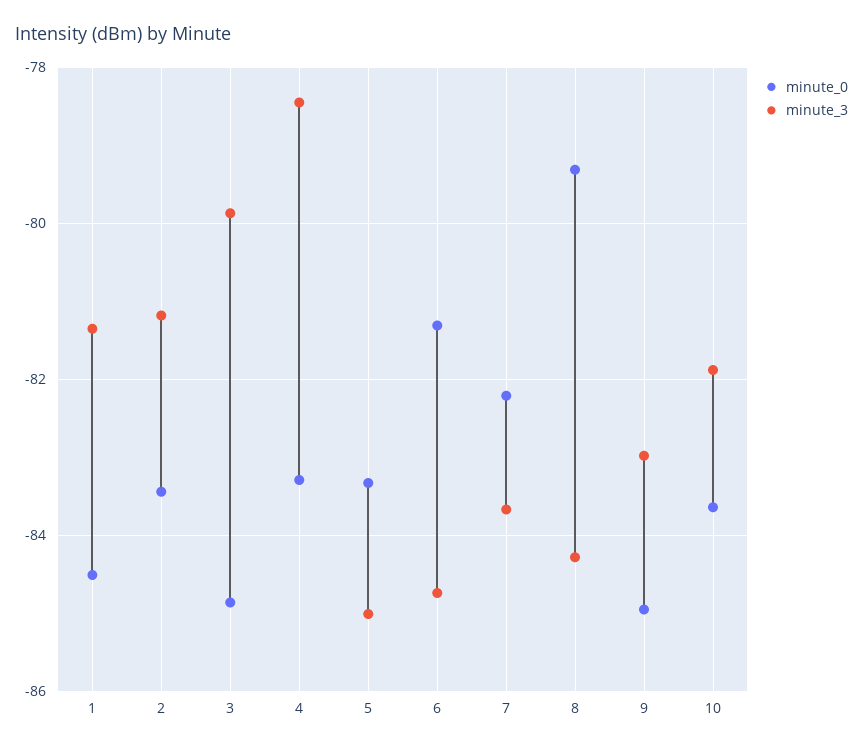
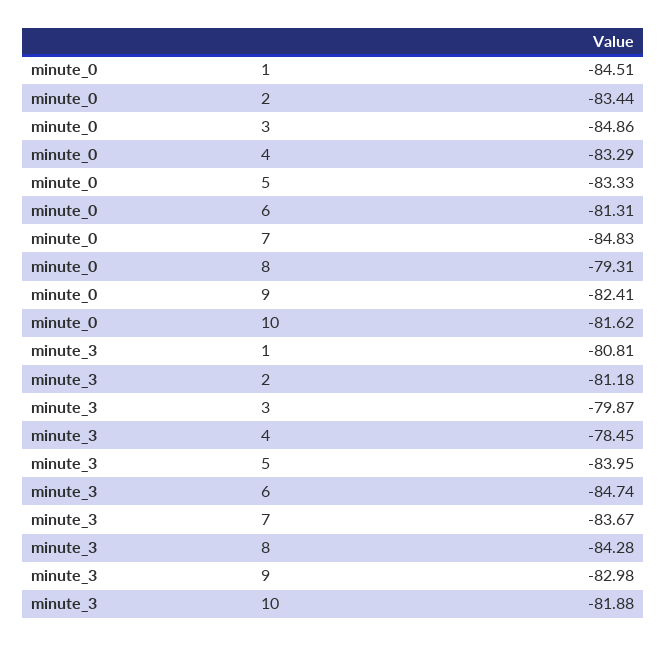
  {
    "minute_0": {
      "1": -84.51,
      "2": -83.44,
      "3": -84.86,
      "4": -83.29,
      "5": -83.33,
      "6": -81.31,
-     "7": -82.2,
+     "7": -84.83,
      "8": -79.31,
-     "9": -85,
+     "9": -82.41,
-     "10": -83.6
+     "10": -81.62
    },
    "minute_3": {
-     "1": -81.4,
+     "1": -80.81,
      "2": -81.18,
      "3": -79.87,
      "4": -78.45,
-     "5": -85,
+     "5": -83.95,
      "6": -84.74,
      "7": -83.67,
      "8": -84.28,
      "9": -82.98,
      "10": -81.88
    }
  }

